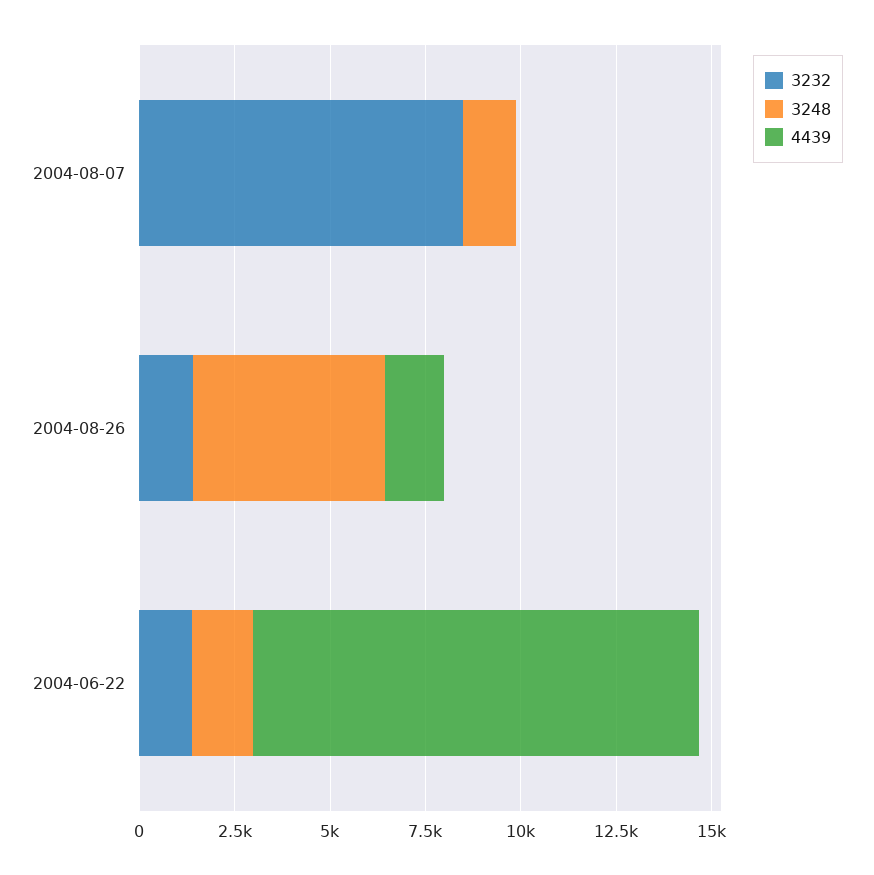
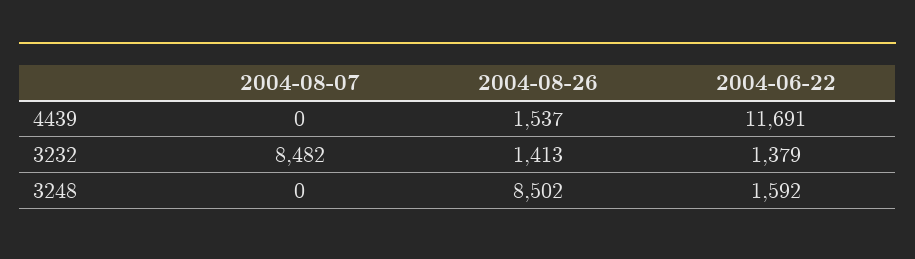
  {
    "3232": {
      "2004-08-07": 8482,
      "2004-08-26": 1413,
      "2004-06-22": 1379
    },
    "3248": {
-     "2004-08-07": 1500,
+     "2004-08-07": 0,
-     "2004-08-26": 5000,
+     "2004-08-26": 8502,
      "2004-06-22": 1592
    },
    "4439": {
      "2004-08-07": 0,
      "2004-08-26": 1537,
      "2004-06-22": 11691
    }
  }

